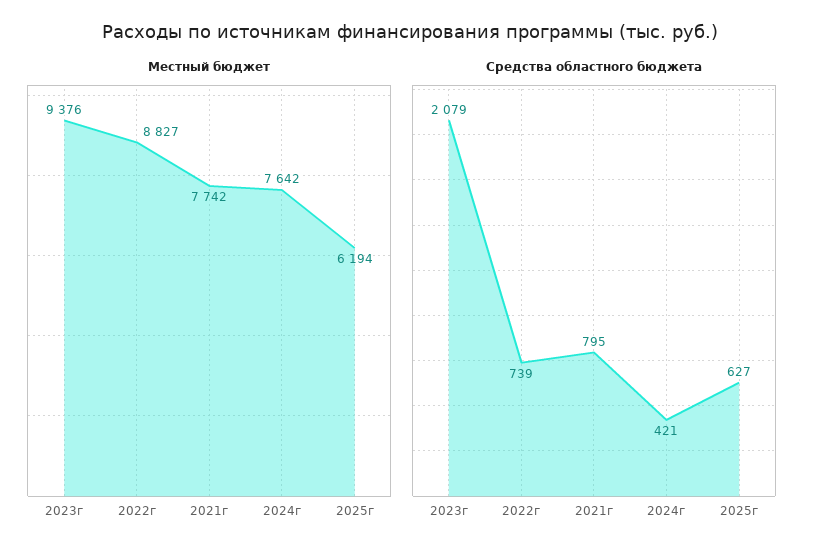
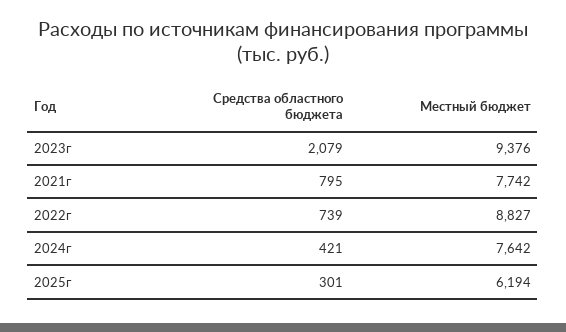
  {
    "Местный бюджет": {
      "2023г": 9376,
      "2022г": 8827,
      "2021г": 7742,
      "2024г": 7642,
      "2025г": 6194
    },
    "Средства областного бюджета": {
      "2023г": 2079,
      "2022г": 739,
      "2021г": 795,
      "2024г": 421,
-     "2025г": 627
+     "2025г": 301
    }
  }

